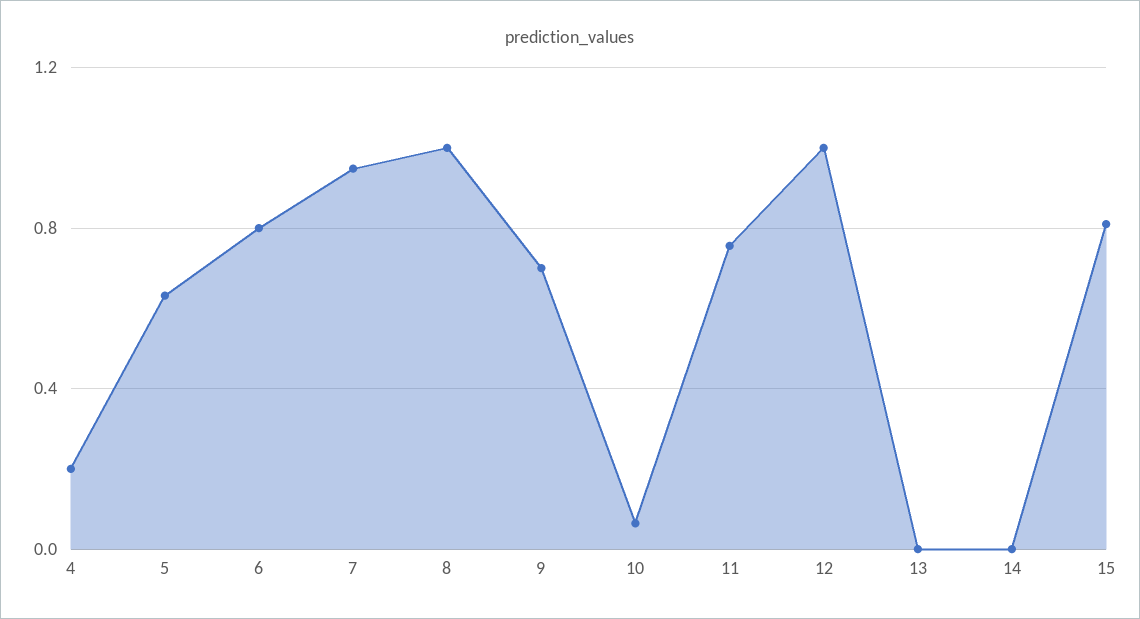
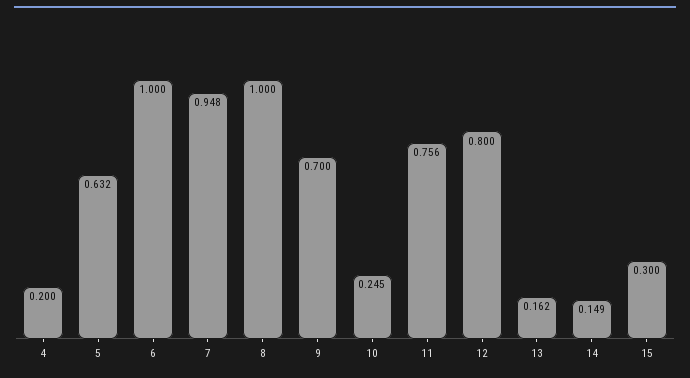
  {
    "4": 0.2,
    "5": 0.632,
-   "6": 0.8,
+   "6": 1,
    "7": 0.948,
    "8": 1,
    "9": 0.7,
-   "10": 0.05,
+   "10": 0.245,
    "11": 0.756,
-   "12": 1,
+   "12": 0.8,
-   "13": 0,
+   "13": 0.162,
-   "14": 0,
+   "14": 0.149,
-   "15": 0.8
+   "15": 0.3
  }

